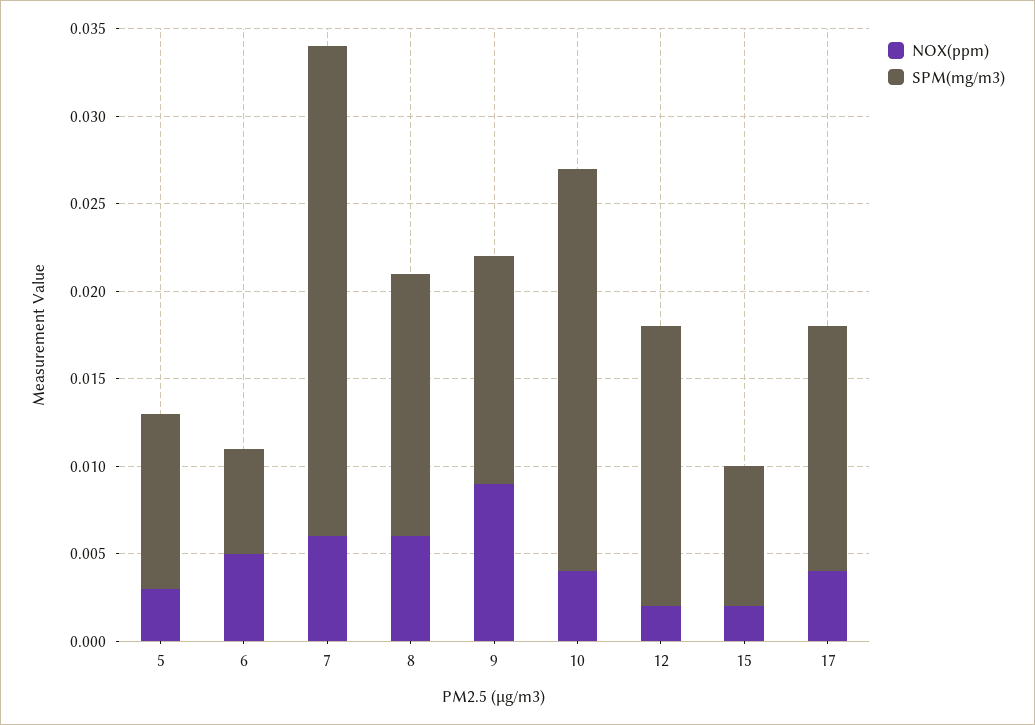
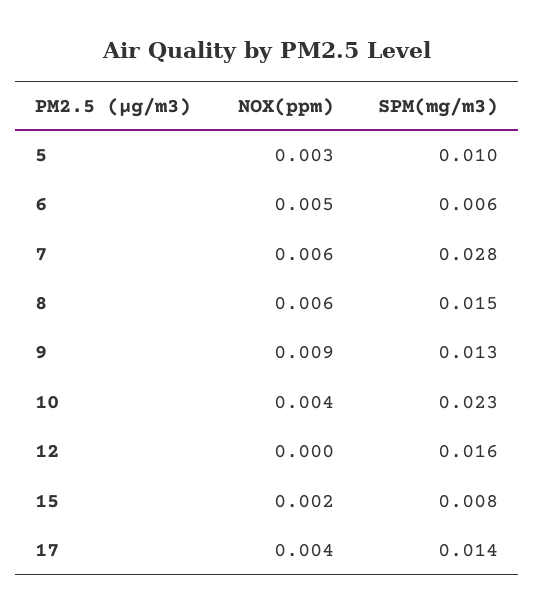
  {
    "NOX(ppm)": {
      "5": 0.003,
      "6": 0.005,
      "7": 0.006,
      "8": 0.006,
      "9": 0.009,
      "10": 0.004,
-     "12": 0.002,
+     "12": 0,
      "15": 0.002,
      "17": 0.004
    },
    "SPM(mg/m3)": {
      "5": 0.01,
      "6": 0.006,
      "7": 0.028,
      "8": 0.015,
      "9": 0.013,
      "10": 0.023,
      "12": 0.016,
      "15": 0.008,
      "17": 0.014
    }
  }

